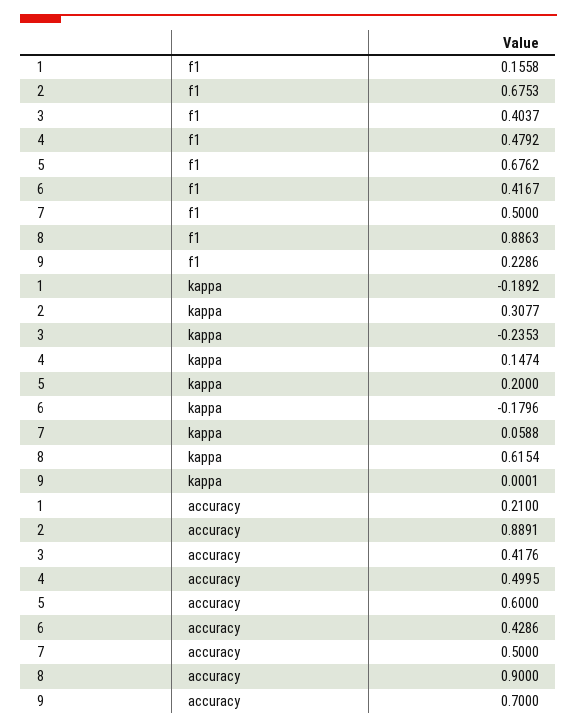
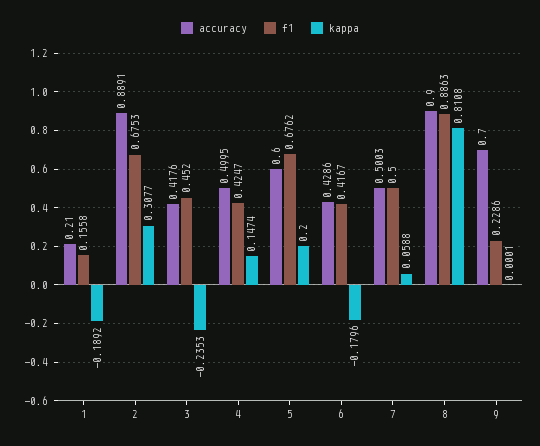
  {
    "f1": {
      "1": 0.1558,
      "2": 0.6753,
-     "3": 0.4037,
+     "3": 0.452,
-     "4": 0.4792,
+     "4": 0.4247,
      "5": 0.6762,
      "6": 0.4167,
      "7": 0.5,
      "8": 0.8863,
      "9": 0.2286
    },
    "kappa": {
      "1": -0.1892,
      "2": 0.3077,
      "3": -0.2353,
      "4": 0.1474,
      "5": 0.2,
      "6": -0.1796,
      "7": 0.0588,
-     "8": 0.6154,
+     "8": 0.8108,
      "9": 0.0001
    },
    "accuracy": {
      "1": 0.21,
      "2": 0.8891,
      "3": 0.4176,
      "4": 0.4995,
      "5": 0.6,
      "6": 0.4286,
-     "7": 0.5,
+     "7": 0.5003,
      "8": 0.9,
      "9": 0.7
    }
  }

